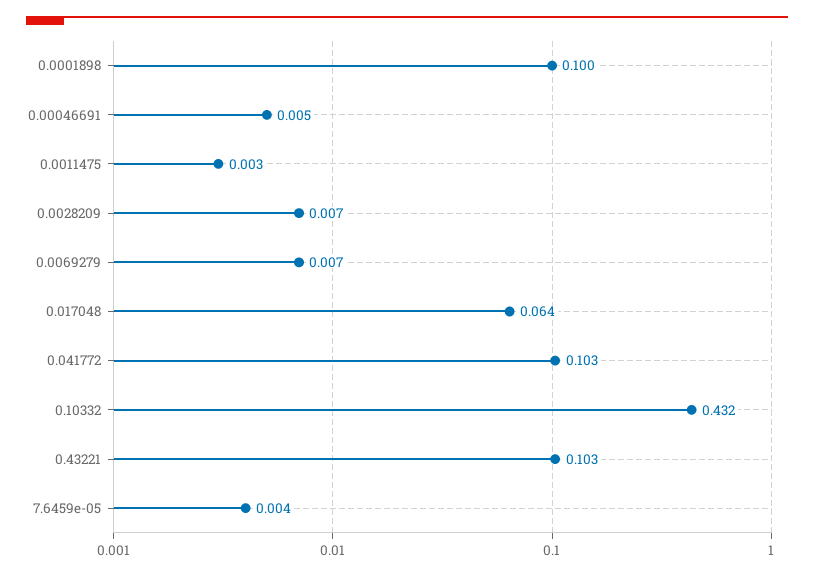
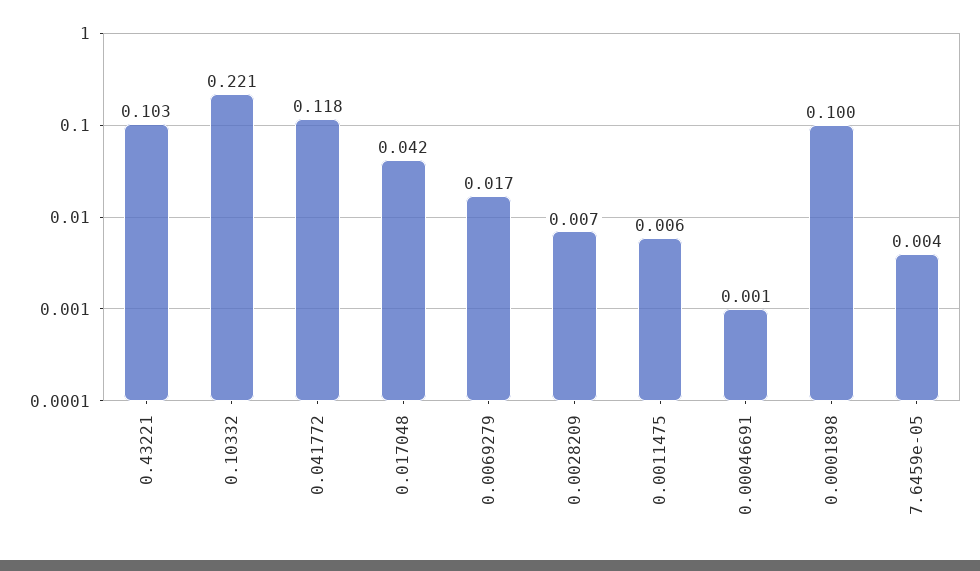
  {
    "0.0001898": 0.1,
-   "0.00046691": 0.005,
+   "0.00046691": 0.001,
-   "0.0011475": 0.003,
+   "0.0011475": 0.006,
    "0.0028209": 0.007,
-   "0.0069279": 0.007,
+   "0.0069279": 0.017,
-   "0.017048": 0.064,
+   "0.017048": 0.042,
-   "0.041772": 0.103,
+   "0.041772": 0.118,
-   "0.10332": 0.432,
+   "0.10332": 0.221,
    "0.43221": 0.103,
    "7.6459e-05": 0.004
  }

